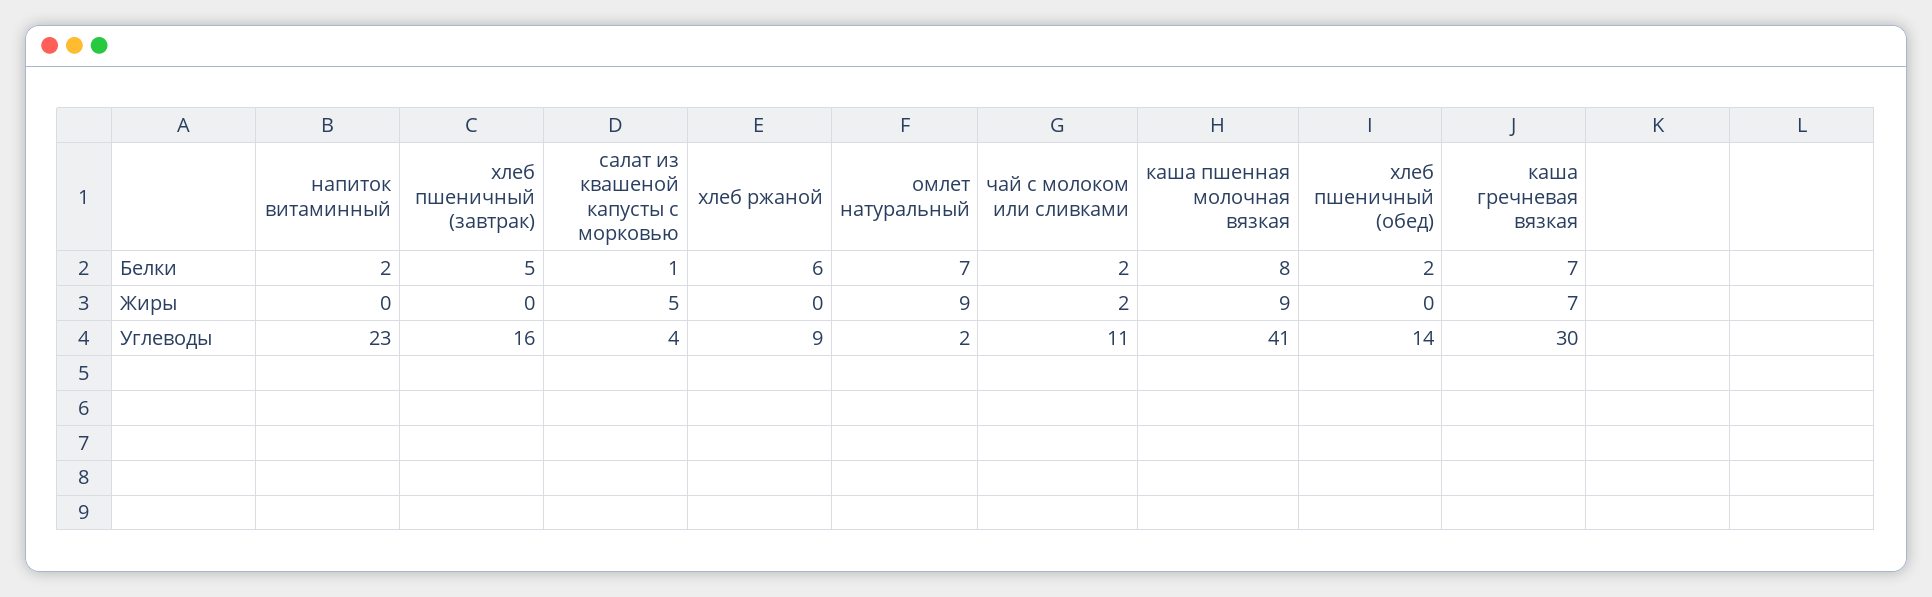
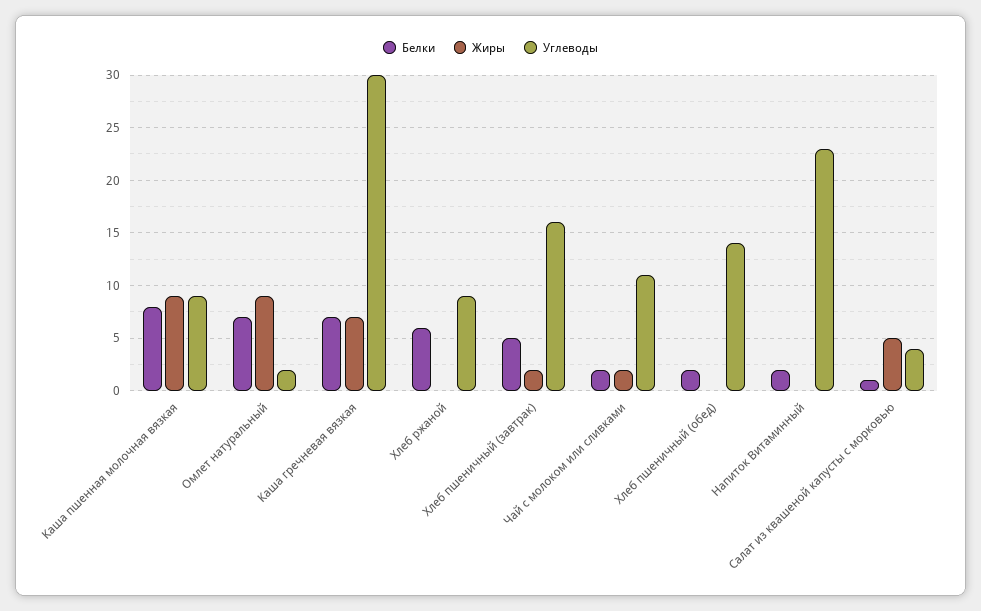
  {
    "Белки": {
      "напиток витаминный": 2,
      "хлеб пшеничный (завтрак)": 5,
      "салат из квашеной капусты с морковью": 1,
      "хлеб ржаной": 6,
      "омлет натуральный": 7,
      "чай с молоком или сливками": 2,
      "каша пшенная молочная вязкая": 8,
      "хлеб пшеничный (обед)": 2,
      "каша гречневая вязкая": 7
    },
    "Жиры": {
      "напиток витаминный": 0,
-     "хлеб пшеничный (завтрак)": 0,
+     "хлеб пшеничный (завтрак)": 2,
      "салат из квашеной капусты с морковью": 5,
      "хлеб ржаной": 0,
      "омлет натуральный": 9,
      "чай с молоком или сливками": 2,
      "каша пшенная молочная вязкая": 9,
      "хлеб пшеничный (обед)": 0,
      "каша гречневая вязкая": 7
    },
    "Углеводы": {
      "напиток витаминный": 23,
      "хлеб пшеничный (завтрак)": 16,
      "салат из квашеной капусты с морковью": 4,
      "хлеб ржаной": 9,
      "омлет натуральный": 2,
      "чай с молоком или сливками": 11,
-     "каша пшенная молочная вязкая": 41,
+     "каша пшенная молочная вязкая": 9,
      "хлеб пшеничный (обед)": 14,
      "каша гречневая вязкая": 30
    }
  }

